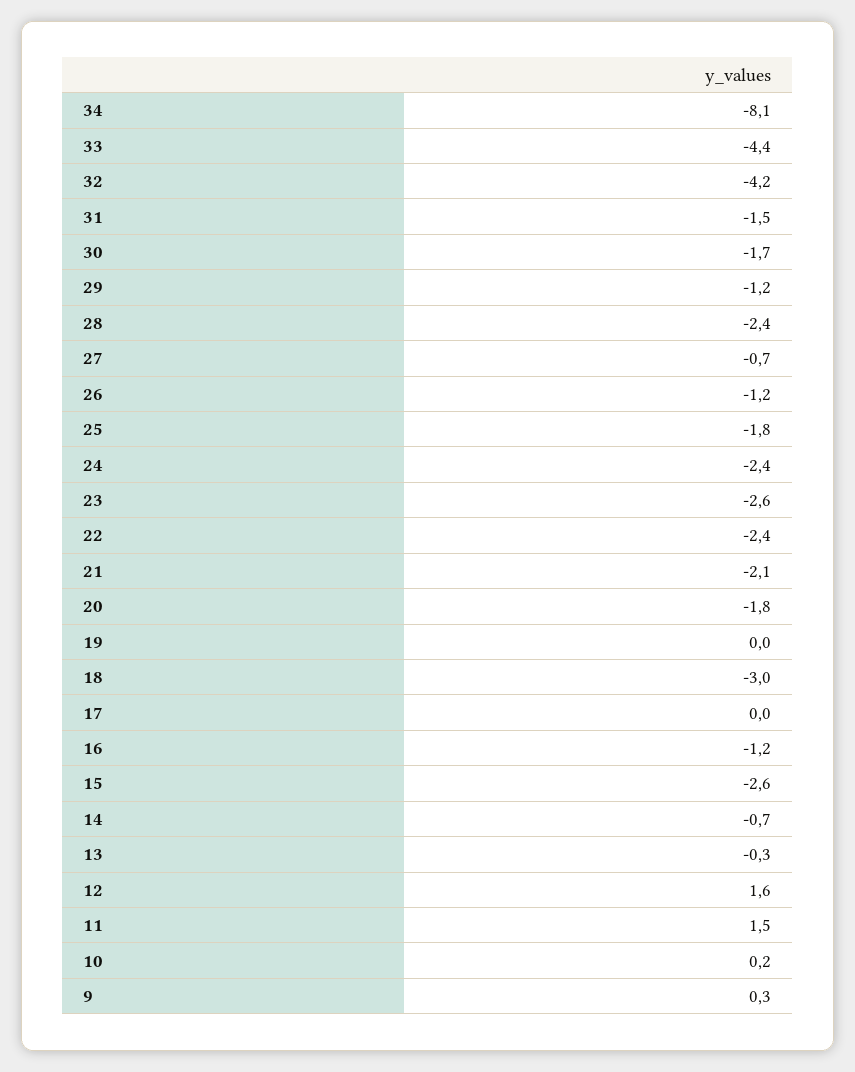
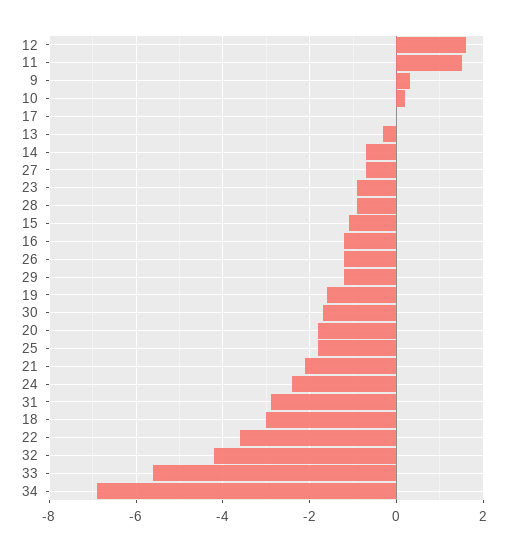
  {
-   "34": -8.1,
+   "34": -7,
-   "33": -4.4,
+   "33": -5.5,
    "32": -4.2,
-   "31": -1.5,
+   "31": -3,
    "30": -1.7,
    "29": -1.2,
-   "28": -2.4,
+   "28": -1,
    "27": -0.7,
    "26": -1.2,
    "25": -1.8,
    "24": -2.4,
-   "23": -2.6,
+   "23": -1,
-   "22": -2.4,
+   "22": -3.5,
    "21": -2.1,
    "20": -1.8,
-   "19": 0,
+   "19": -1.5,
    "18": -3,
    "17": 0,
    "16": -1.2,
-   "15": -2.6,
+   "15": -1,
    "14": -0.7,
    "13": -0.3,
    "12": 1.6,
    "11": 1.5,
    "10": 0.2,
    "9": 0.3
  }

